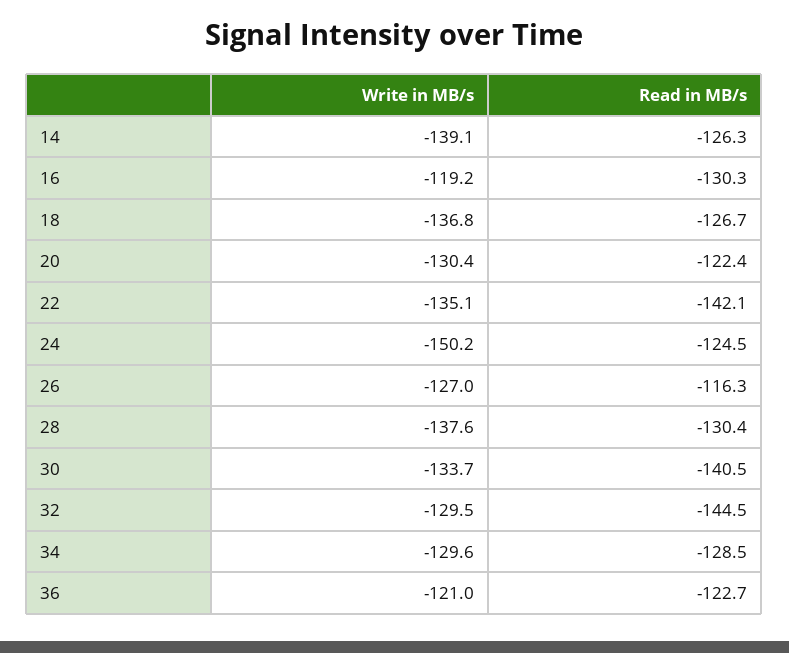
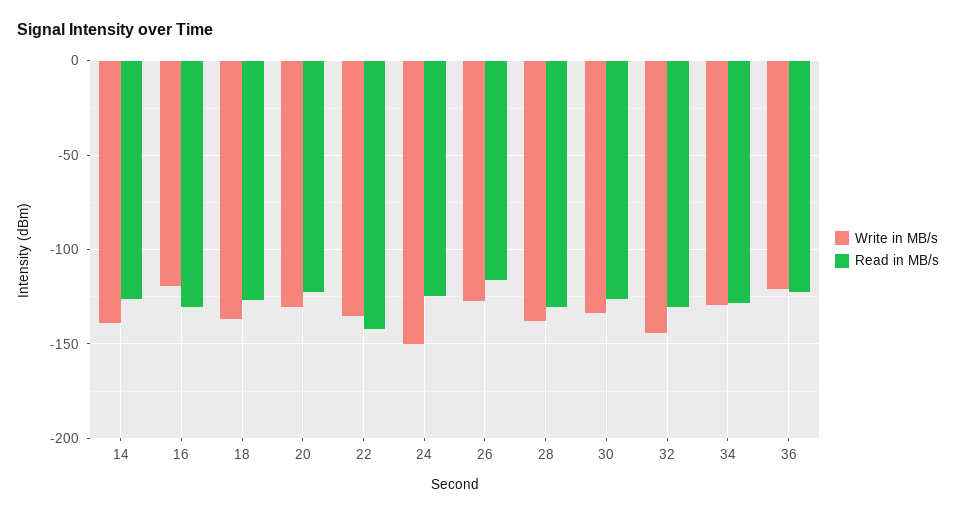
  {
    "Write in MB/s": {
      "14": -139.1,
      "16": -119.2,
      "18": -136.8,
      "20": -130.4,
      "22": -135.1,
      "24": -150.2,
      "26": -127,
      "28": -137.6,
      "30": -133.7,
-     "32": -129.5,
+     "32": -145,
      "34": -129.6,
      "36": -121
    },
    "Read in MB/s": {
      "14": -126.3,
      "16": -130.3,
      "18": -126.7,
      "20": -122.4,
      "22": -142.1,
      "24": -124.5,
      "26": -116.3,
      "28": -130.4,
-     "30": -140.5,
+     "30": -125,
-     "32": -144.5,
+     "32": -130,
      "34": -128.5,
      "36": -122.7
    }
  }

